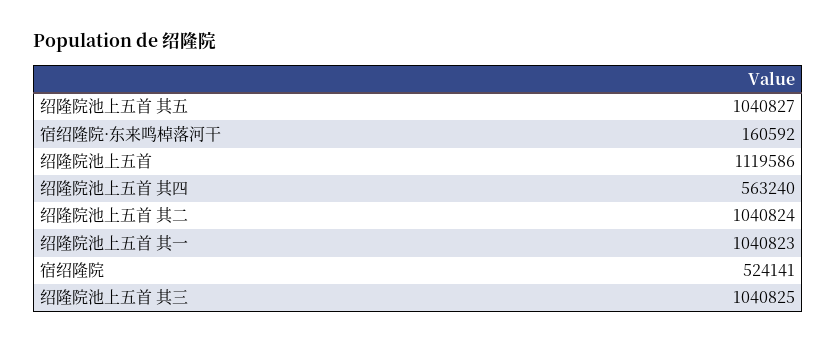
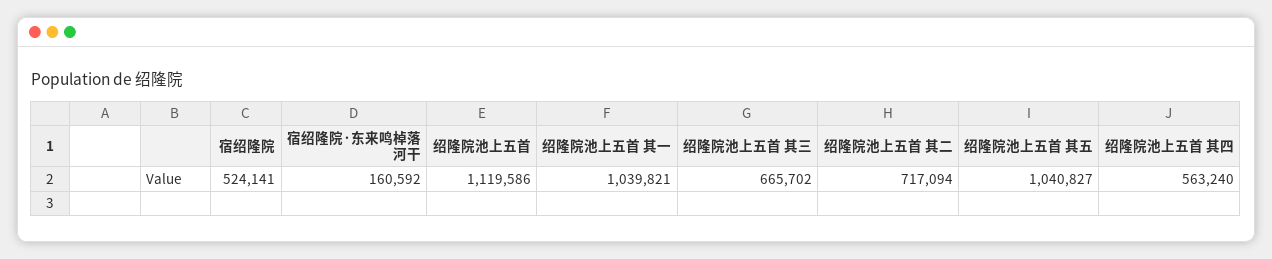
  {
    "绍隆院池上五首 其五": 1040827,
    "宿绍隆院·东来鸣棹落河干": 160592,
    "绍隆院池上五首": 1119586,
    "绍隆院池上五首 其四": 563240,
-   "绍隆院池上五首 其二": 1040824,
+   "绍隆院池上五首 其二": 717094,
-   "绍隆院池上五首 其一": 1040823,
+   "绍隆院池上五首 其一": 1039821,
    "宿绍隆院": 524141,
-   "绍隆院池上五首 其三": 1040825
+   "绍隆院池上五首 其三": 665702
  }

